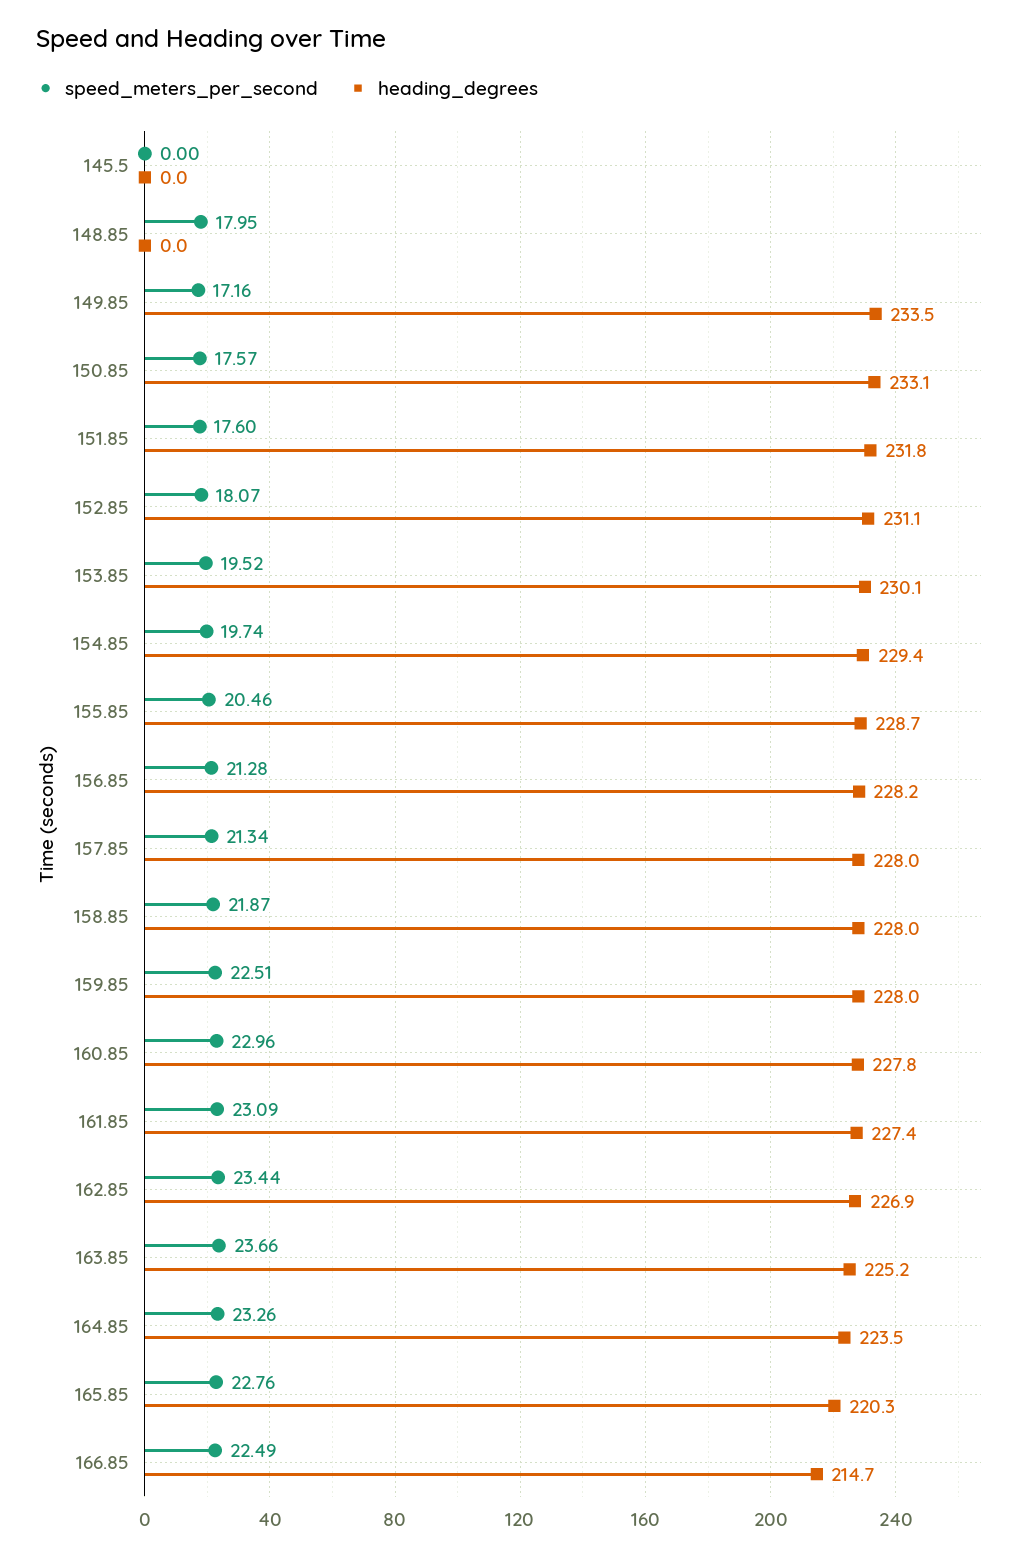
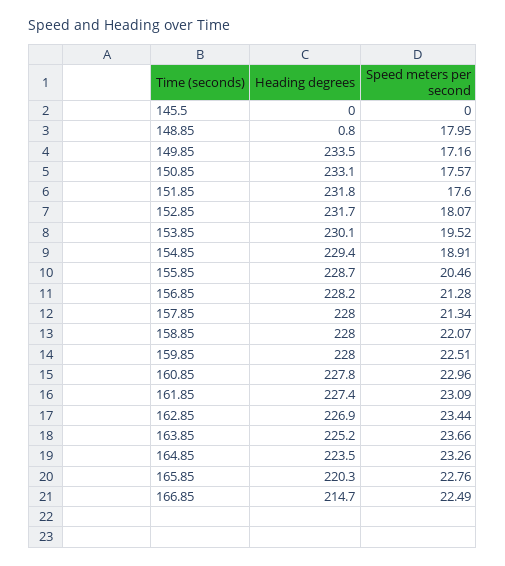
  {
    "speed_meters_per_second": {
      "145.5": 0,
      "148.85": 17.95,
      "149.85": 17.16,
      "150.85": 17.57,
      "151.85": 17.6,
      "152.85": 18.07,
      "153.85": 19.52,
-     "154.85": 19.74,
+     "154.85": 18.91,
      "155.85": 20.46,
      "156.85": 21.28,
      "157.85": 21.34,
-     "158.85": 21.87,
+     "158.85": 22.07,
      "159.85": 22.51,
      "160.85": 22.96,
      "161.85": 23.09,
      "162.85": 23.44,
      "163.85": 23.66,
      "164.85": 23.26,
      "165.85": 22.76,
      "166.85": 22.49
    },
    "heading_degrees": {
      "145.5": 0,
-     "148.85": 0,
+     "148.85": 0.8,
      "149.85": 233.5,
      "150.85": 233.1,
      "151.85": 231.8,
-     "152.85": 231.1,
+     "152.85": 231.7,
      "153.85": 230.1,
      "154.85": 229.4,
      "155.85": 228.7,
      "156.85": 228.2,
      "157.85": 228,
      "158.85": 228,
      "159.85": 228,
      "160.85": 227.8,
      "161.85": 227.4,
      "162.85": 226.9,
      "163.85": 225.2,
      "164.85": 223.5,
      "165.85": 220.3,
      "166.85": 214.7
    }
  }

